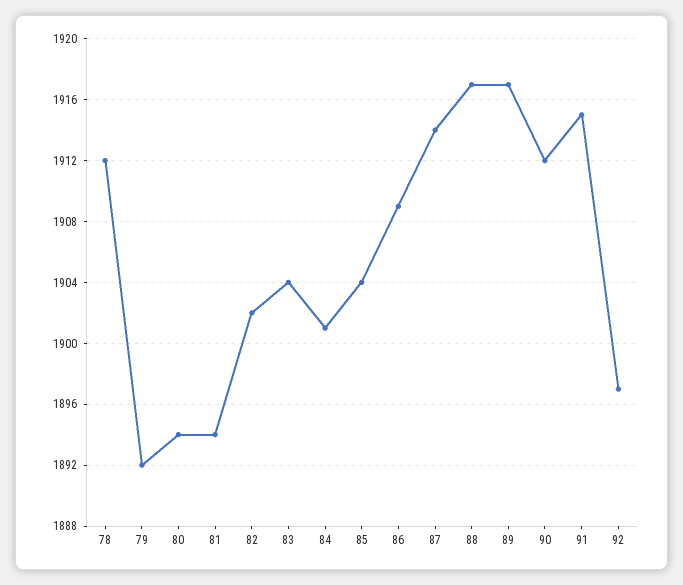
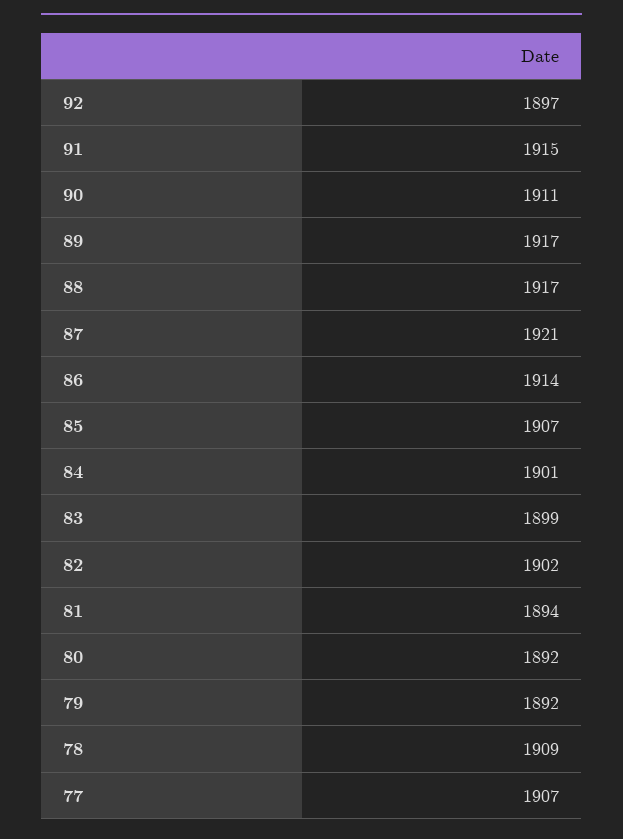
  {
-   "78": 1912,
+   "78": 1909,
    "79": 1892,
-   "80": 1894,
+   "80": 1892,
    "81": 1894,
    "82": 1902,
-   "83": 1904,
+   "83": 1899,
    "84": 1901,
-   "85": 1904,
+   "85": 1907,
-   "86": 1909,
+   "86": 1914,
-   "87": 1914,
+   "87": 1921,
    "88": 1917,
    "89": 1917,
-   "90": 1912,
+   "90": 1911,
    "91": 1915,
-   "92": 1897
+   "92": 1897,
+   "77": 1907
  }

